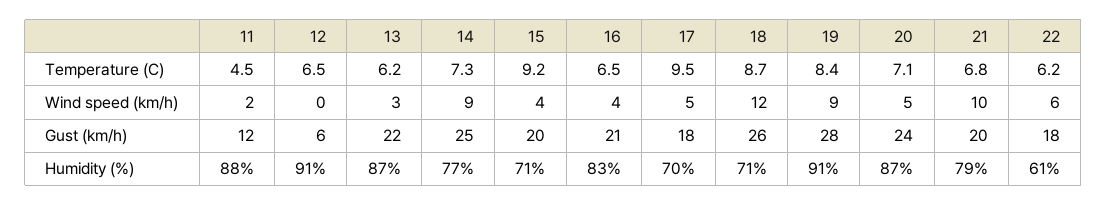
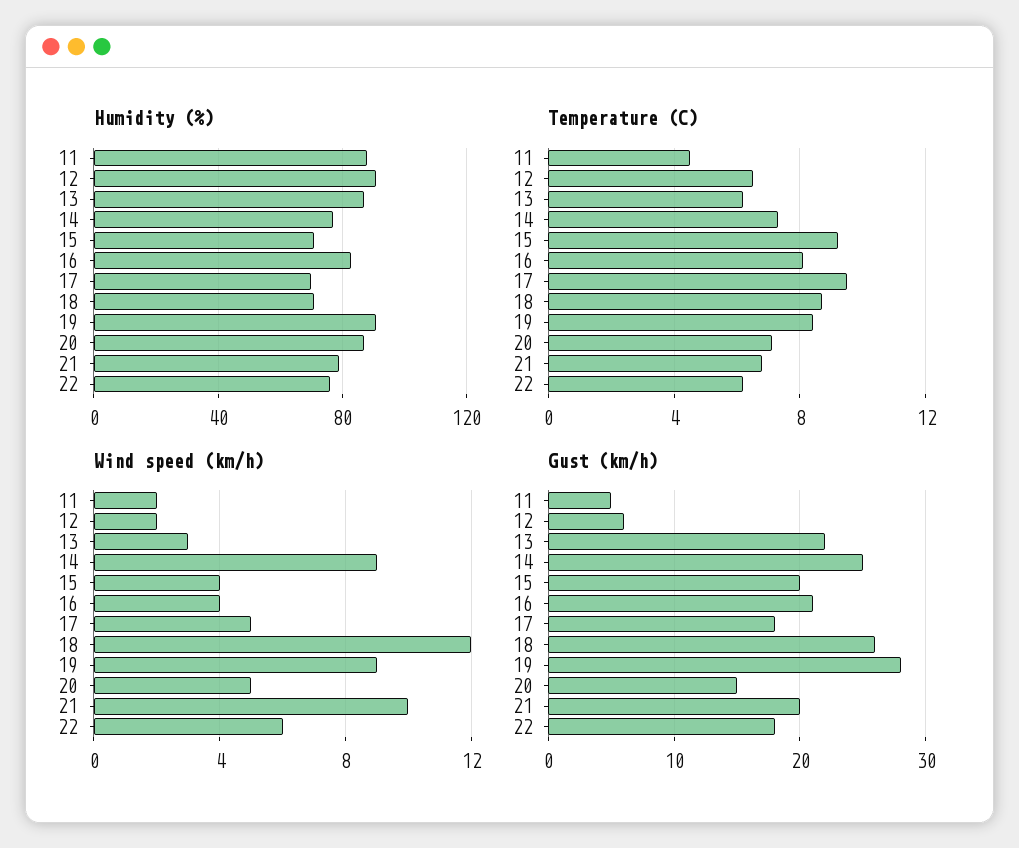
  {
    "Temperature (C)": {
      "11": 4.5,
      "12": 6.5,
      "13": 6.2,
      "14": 7.3,
      "15": 9.2,
-     "16": 6.5,
+     "16": 8,
      "17": 9.5,
      "18": 8.7,
      "19": 8.4,
      "20": 7.1,
      "21": 6.8,
      "22": 6.2
    },
    "Wind speed (km/h)": {
      "11": 2,
-     "12": 0,
+     "12": 2,
      "13": 3,
      "14": 9,
      "15": 4,
      "16": 4,
      "17": 5,
      "18": 12,
      "19": 9,
      "20": 5,
      "21": 10,
      "22": 6
    },
    "Gust (km/h)": {
-     "11": 12,
+     "11": 5,
      "12": 6,
      "13": 22,
      "14": 25,
      "15": 20,
      "16": 21,
      "17": 18,
      "18": 26,
      "19": 28,
-     "20": 24,
+     "20": 15,
      "21": 20,
      "22": 18
    },
    "Humidity (%)": {
      "11": 88,
      "12": 91,
      "13": 87,
      "14": 77,
      "15": 71,
      "16": 83,
      "17": 70,
      "18": 71,
      "19": 91,
      "20": 87,
      "21": 79,
-     "22": 61
+     "22": 75
    }
  }

